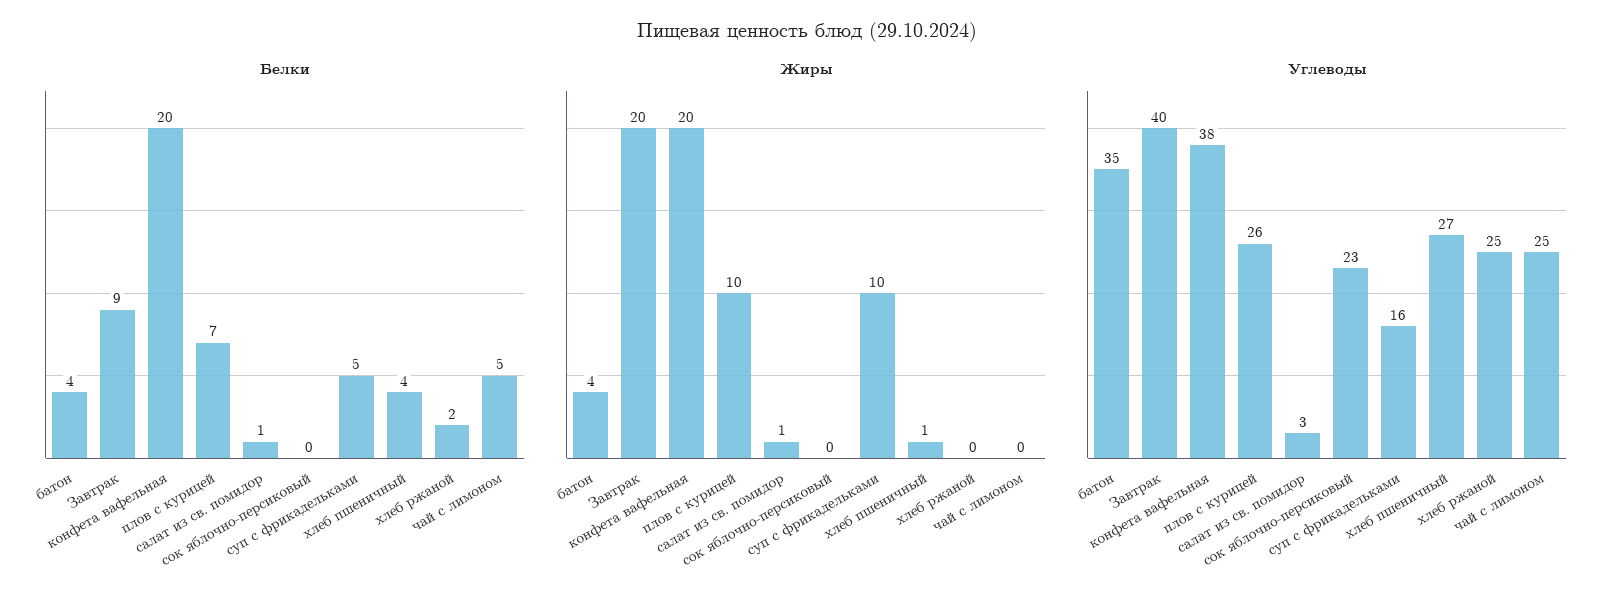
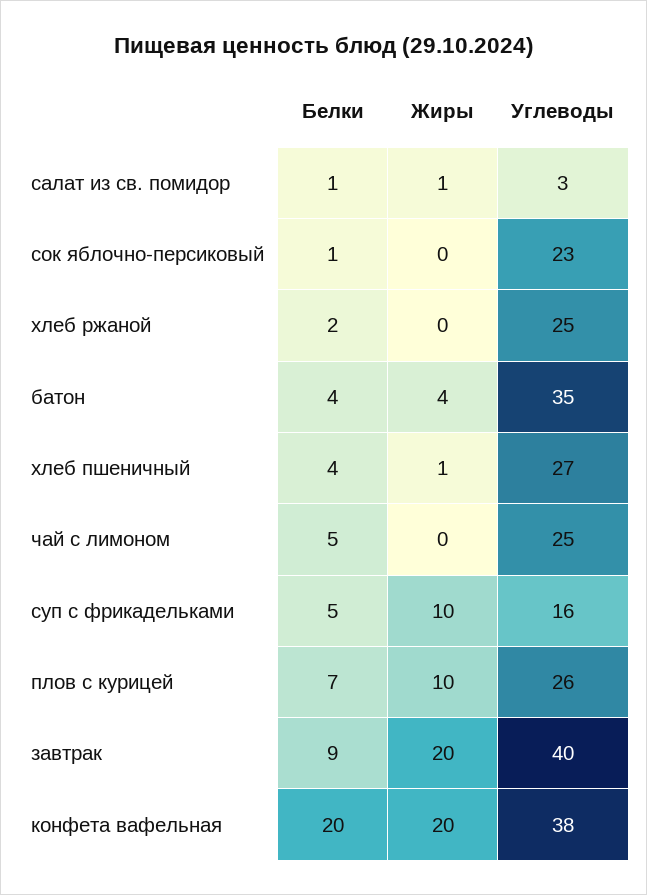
  {
    "Белки": {
      "батон": 4,
      "Завтрак": 9,
      "конфета вафельная": 20,
      "плов с курицей": 7,
      "салат из св. помидор": 1,
-     "сок яблочно-персиковый": 0,
+     "сок яблочно-персиковый": 1,
      "суп с фрикадельками": 5,
      "хлеб пшеничный": 4,
      "хлеб ржаной": 2,
      "чай с лимоном": 5
    },
    "Жиры": {
      "батон": 4,
      "Завтрак": 20,
      "конфета вафельная": 20,
      "плов с курицей": 10,
      "салат из св. помидор": 1,
      "сок яблочно-персиковый": 0,
      "суп с фрикадельками": 10,
      "хлеб пшеничный": 1,
      "хлеб ржаной": 0,
      "чай с лимоном": 0
    },
    "Углеводы": {
      "батон": 35,
      "Завтрак": 40,
      "конфета вафельная": 38,
      "плов с курицей": 26,
      "салат из св. помидор": 3,
      "сок яблочно-персиковый": 23,
      "суп с фрикадельками": 16,
      "хлеб пшеничный": 27,
      "хлеб ржаной": 25,
      "чай с лимоном": 25
    }
  }

